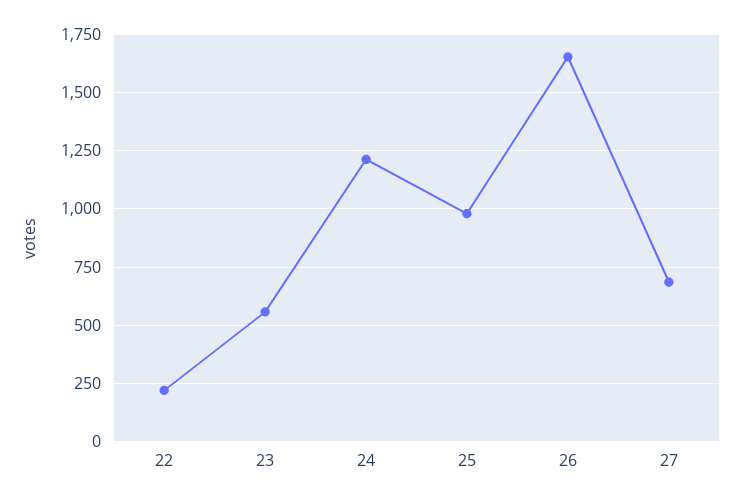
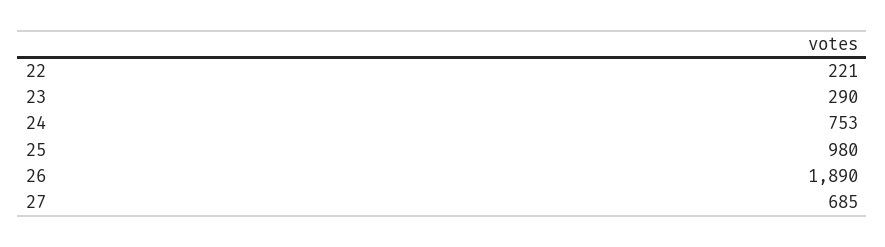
  {
    "22": 221,
-   "23": 550,
+   "23": 290,
-   "24": 1200,
+   "24": 753,
    "25": 980,
-   "26": 1650,
+   "26": 1890,
    "27": 685
  }

